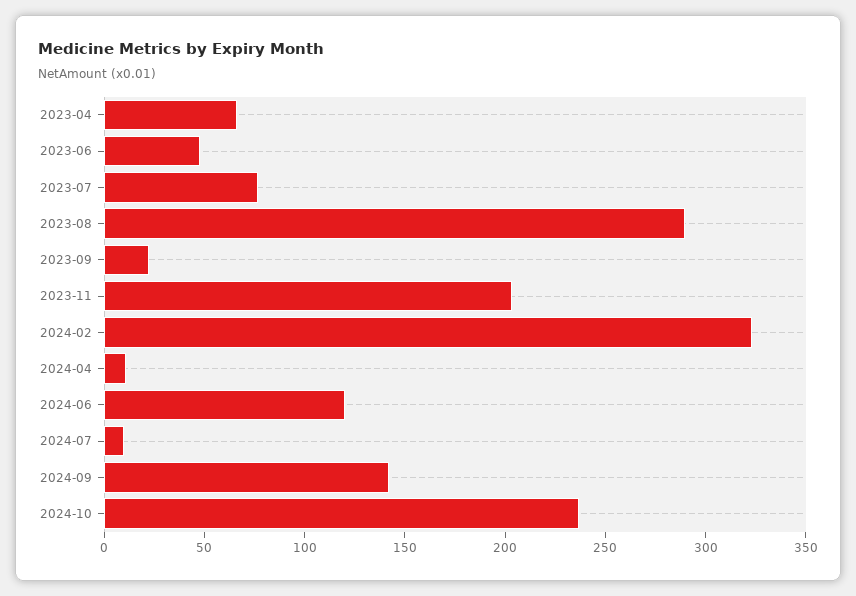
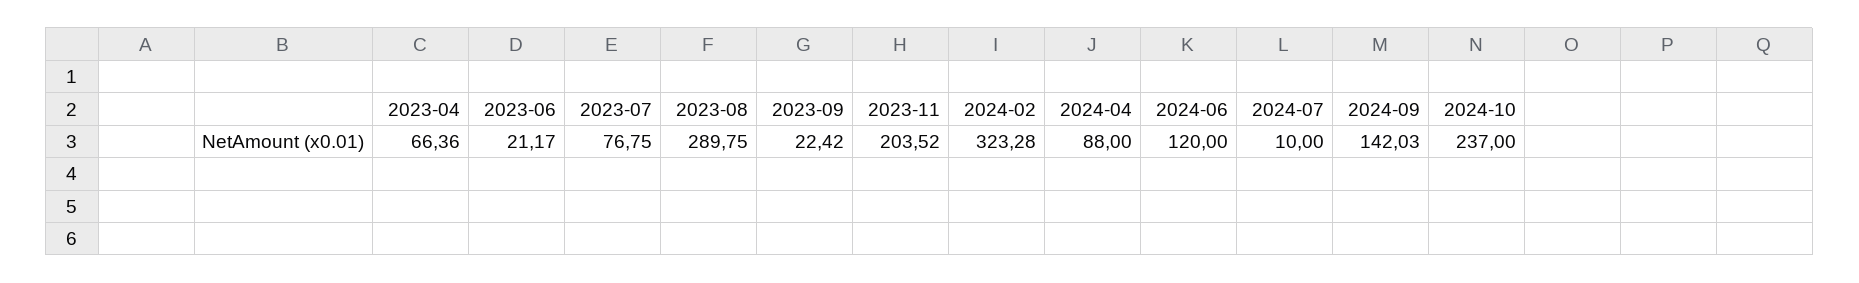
  {
    "2023-04": 66.36,
-   "2023-06": 50,
+   "2023-06": 21.17,
    "2023-07": 76.75,
    "2023-08": 289.75,
    "2023-09": 22.42,
    "2023-11": 203.52,
    "2024-02": 323.28,
-   "2024-04": 10,
+   "2024-04": 88,
    "2024-06": 120,
    "2024-07": 10,
    "2024-09": 142.03,
    "2024-10": 237
  }

